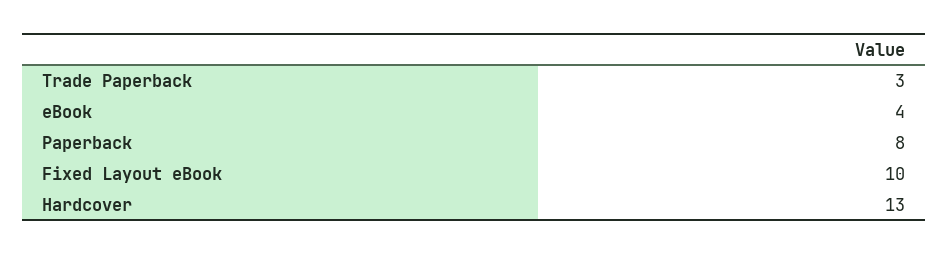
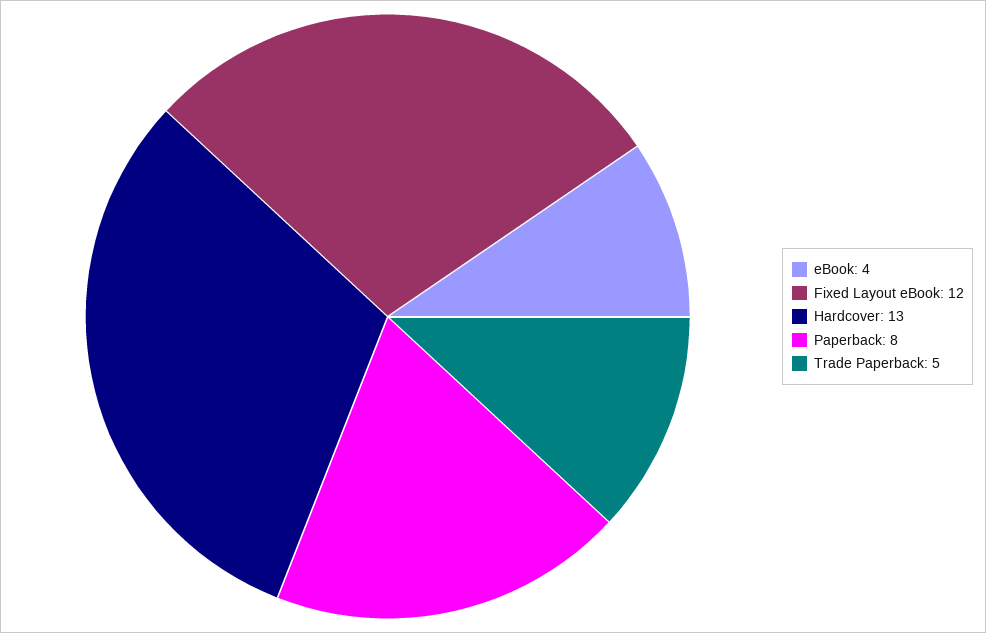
  {
-   "Trade Paperback": 3,
+   "Trade Paperback": 5,
    "eBook": 4,
    "Paperback": 8,
-   "Fixed Layout eBook": 10,
+   "Fixed Layout eBook": 12,
    "Hardcover": 13
  }

